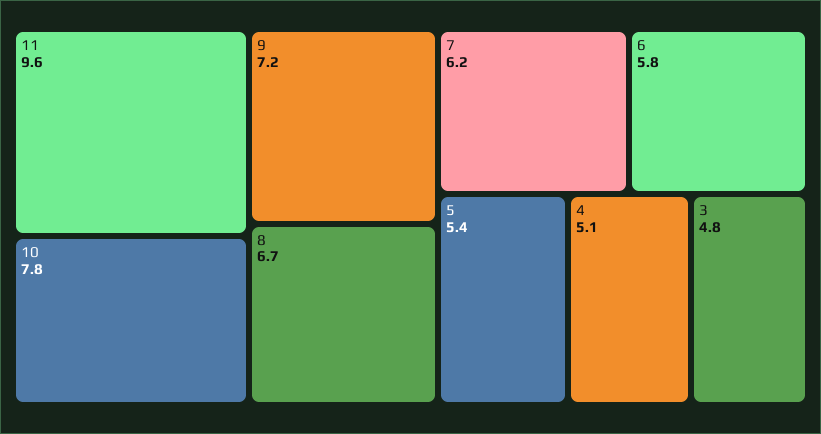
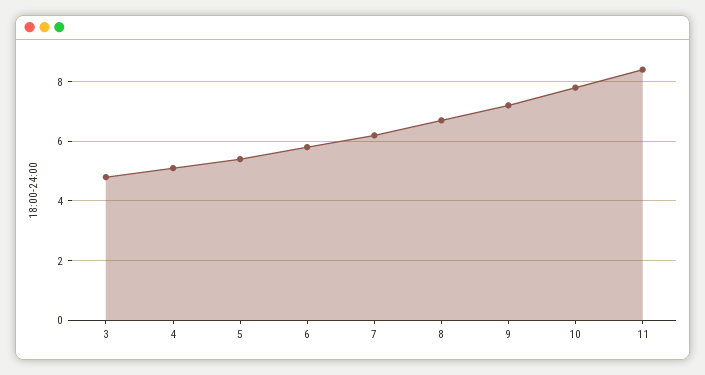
  {
-   "11": 9.6,
+   "11": 8.5,
    "10": 7.8,
    "9": 7.2,
    "8": 6.7,
    "7": 6.2,
    "6": 5.8,
    "5": 5.4,
    "4": 5.1,
    "3": 4.8
  }

